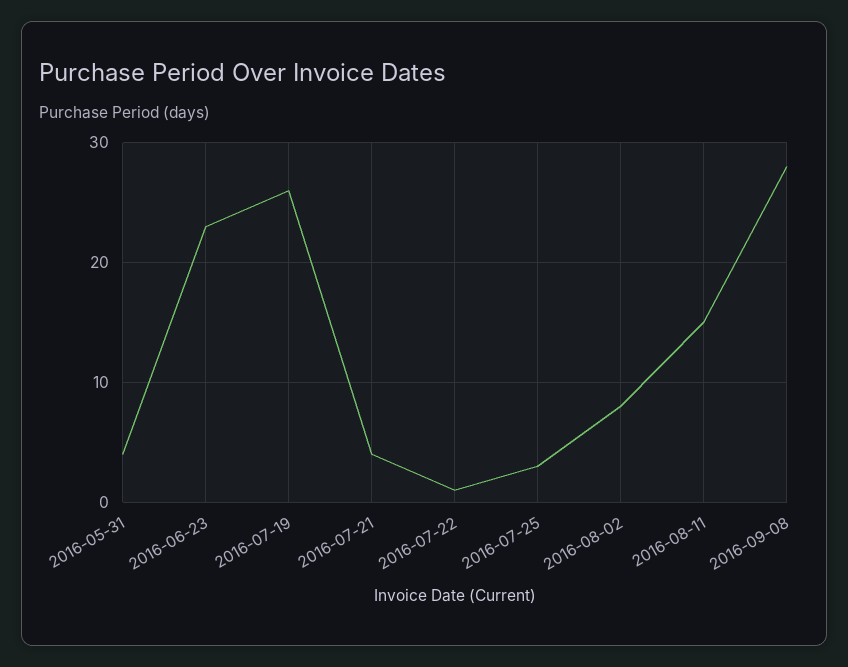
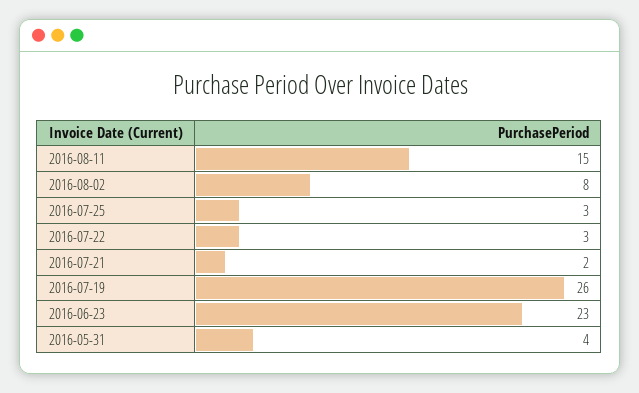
  {
    "2016-05-31": 4,
    "2016-06-23": 23,
    "2016-07-19": 26,
-   "2016-07-21": 4,
+   "2016-07-21": 2,
-   "2016-07-22": 1,
+   "2016-07-22": 3,
    "2016-07-25": 3,
    "2016-08-02": 8,
-   "2016-08-11": 15,
+   "2016-08-11": 15
-   "2016-09-08": 28
  }

